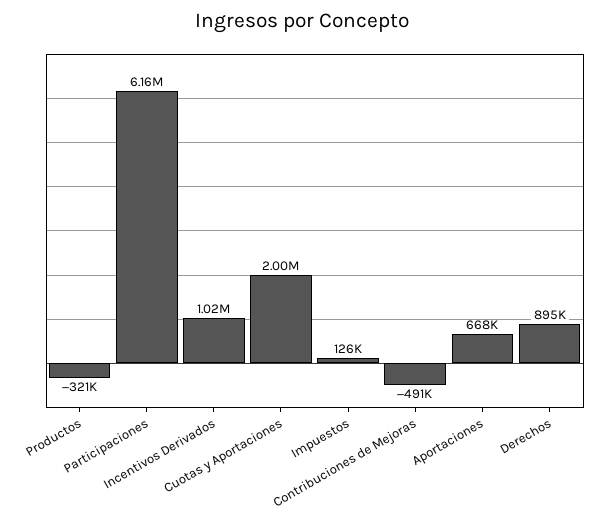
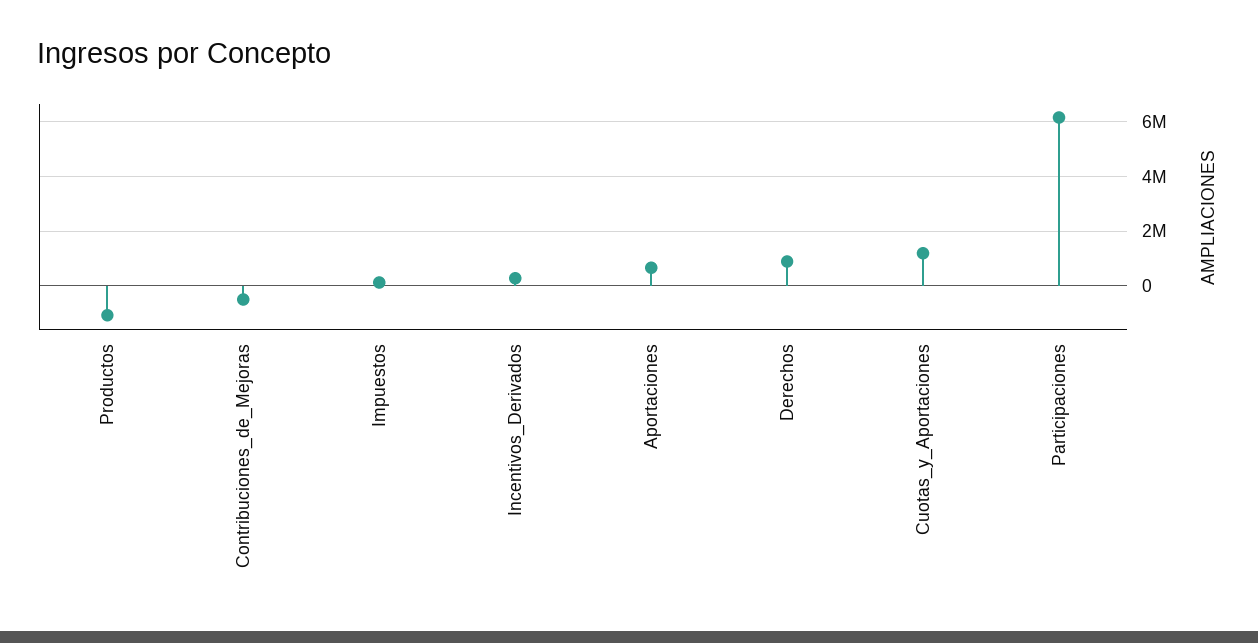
  {
-   "Productos": -321000,
+   "Productos": -1000000,
    "Participaciones": 6160000,
-   "Incentivos Derivados": 1020000,
+   "Incentivos Derivados": 250000,
-   "Cuotas y Aportaciones": 2000000,
+   "Cuotas y Aportaciones": 1250000,
    "Impuestos": 126000,
    "Contribuciones de Mejoras": -491000,
    "Aportaciones": 668000,
    "Derechos": 895000
  }

